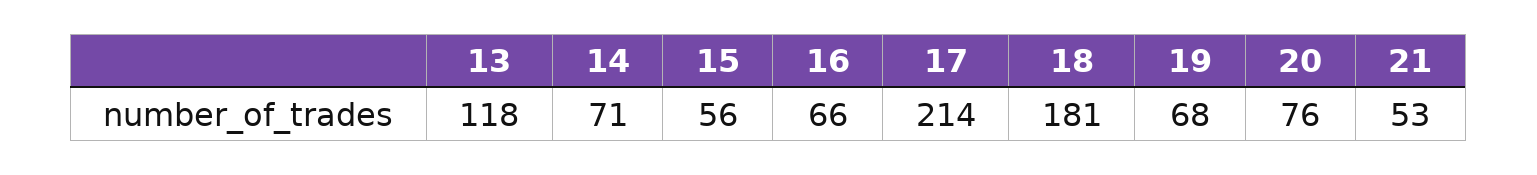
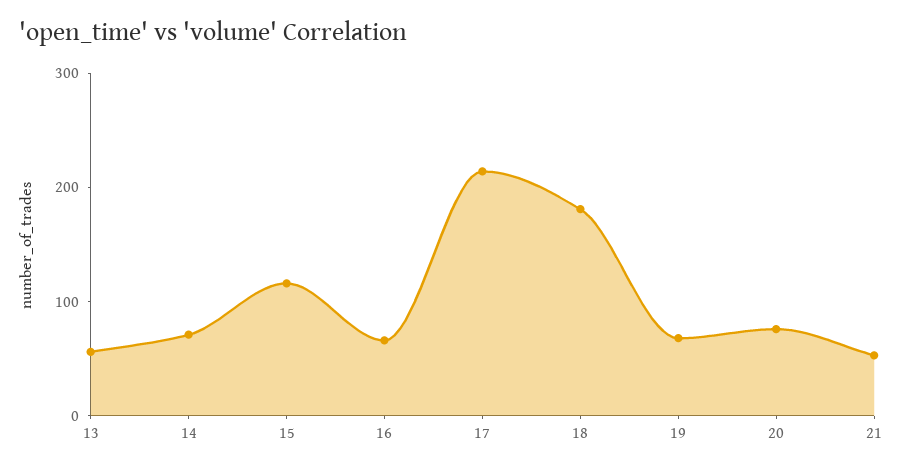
  {
-   "13": 118,
+   "13": 60,
    "14": 71,
-   "15": 56,
+   "15": 120,
    "16": 66,
    "17": 214,
    "18": 181,
    "19": 68,
    "20": 76,
    "21": 53
  }

